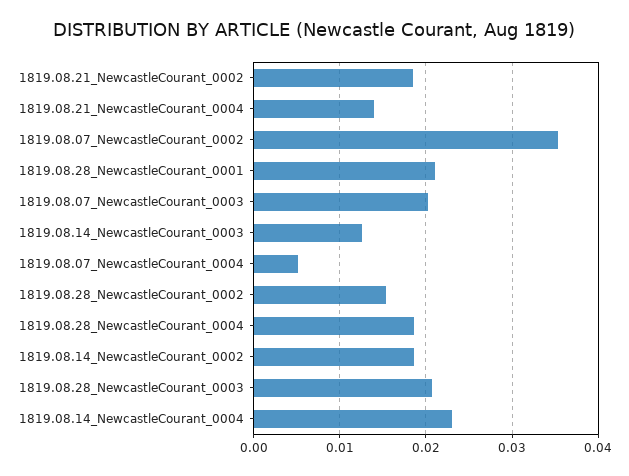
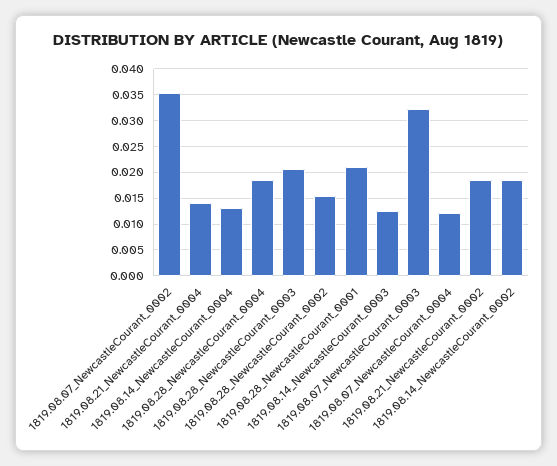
  {
    "1819.08.21_NewcastleCourant_0002": 0.019,
    "1819.08.21_NewcastleCourant_0004": 0.014,
    "1819.08.07_NewcastleCourant_0002": 0.035,
    "1819.08.28_NewcastleCourant_0001": 0.021,
-   "1819.08.07_NewcastleCourant_0003": 0.02,
+   "1819.08.07_NewcastleCourant_0003": 0.0325,
    "1819.08.14_NewcastleCourant_0003": 0.013,
-   "1819.08.07_NewcastleCourant_0004": 0.005,
+   "1819.08.07_NewcastleCourant_0004": 0.0125,
    "1819.08.28_NewcastleCourant_0002": 0.015,
    "1819.08.28_NewcastleCourant_0004": 0.019,
    "1819.08.14_NewcastleCourant_0002": 0.019,
    "1819.08.28_NewcastleCourant_0003": 0.021,
-   "1819.08.14_NewcastleCourant_0004": 0.023
+   "1819.08.14_NewcastleCourant_0004": 0.0125
  }

